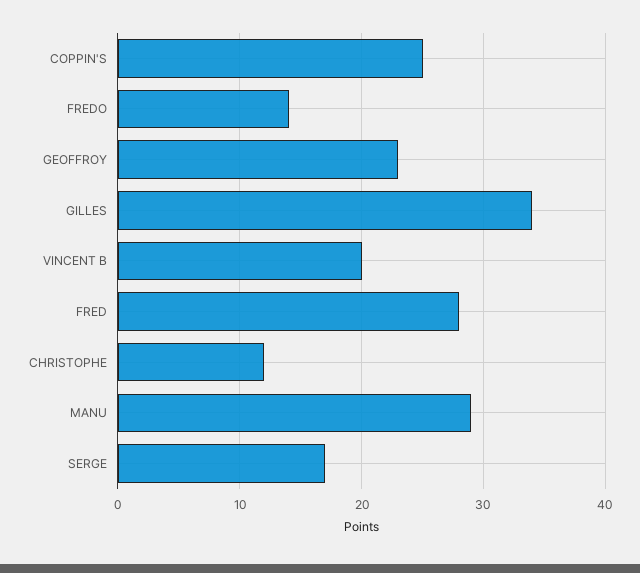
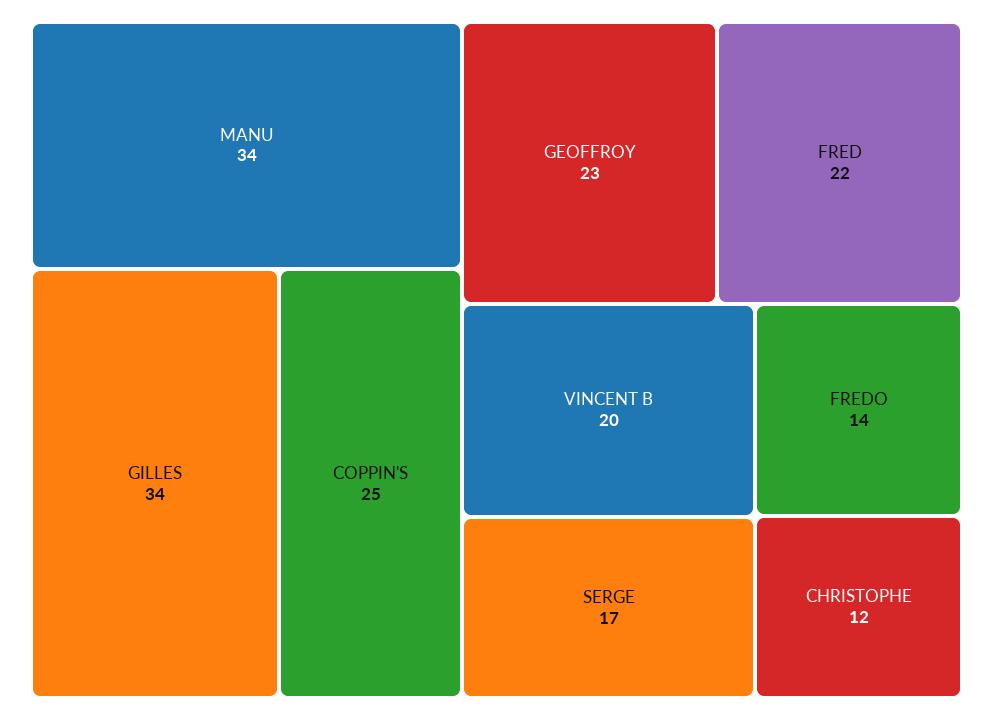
  {
    "COPPIN'S": 25,
    "FREDO": 14,
    "GEOFFROY": 23,
    "GILLES": 34,
    "VINCENT B": 20,
-   "FRED": 28,
+   "FRED": 22,
    "CHRISTOPHE": 12,
-   "MANU": 29,
+   "MANU": 34,
    "SERGE": 17
  }

